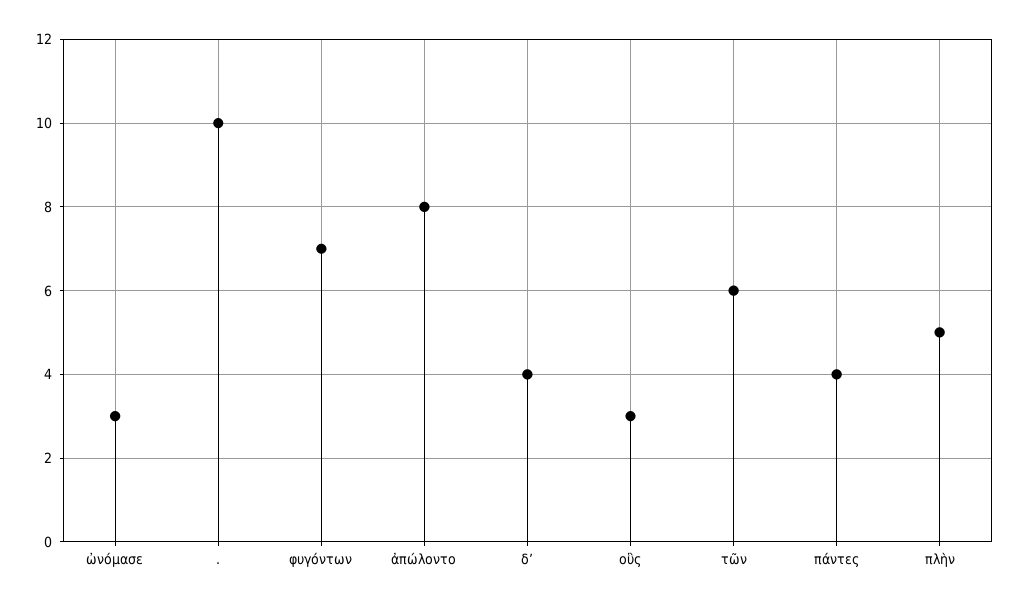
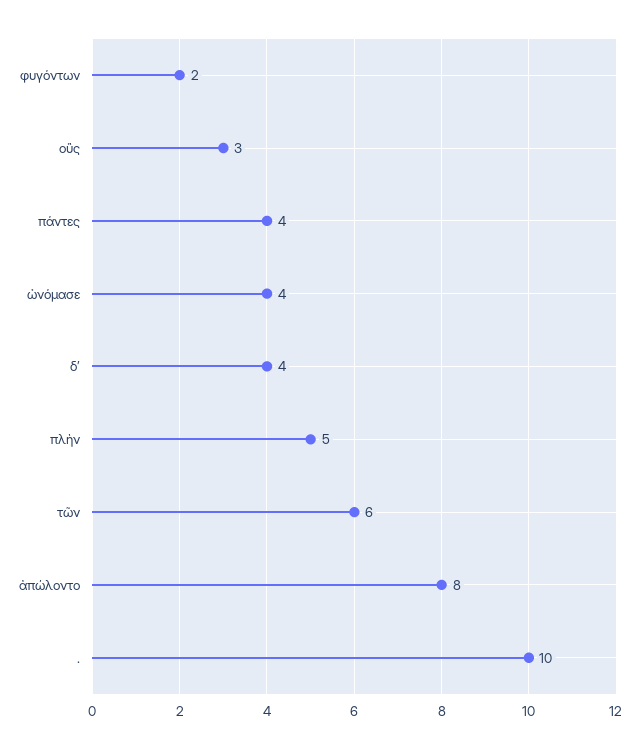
  {
-   "ὠνόμασε": 3,
+   "ὠνόμασε": 4,
    ".": 10,
-   "φυγόντων": 7,
+   "φυγόντων": 2,
    "ἀπώλοντο": 8,
    "δʼ": 4,
    "οὓς": 3,
    "τῶν": 6,
    "πάντες": 4,
    "πλὴν": 5
  }

